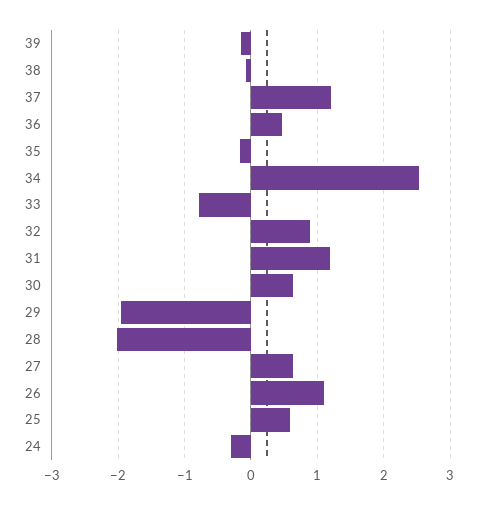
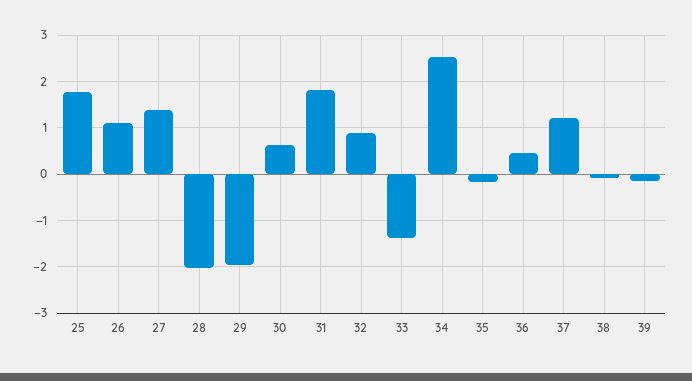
  {
    "39": -0.1,
    "38": -0.1,
    "37": 1.2,
    "36": 0.5,
    "35": -0.2,
    "34": 2.5,
-   "33": -0.8,
+   "33": -1.4,
    "32": 0.9,
-   "31": 1.2,
+   "31": 1.8,
    "30": 0.6,
    "29": -2,
    "28": -2,
-   "27": 0.6,
+   "27": 1.4,
    "26": 1.1,
-   "25": 0.6,
+   "25": 1.8
-   "24": -0.3
  }

